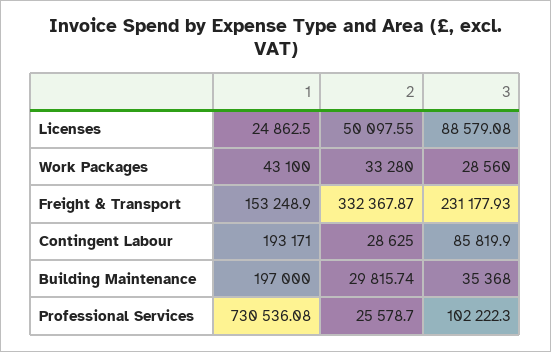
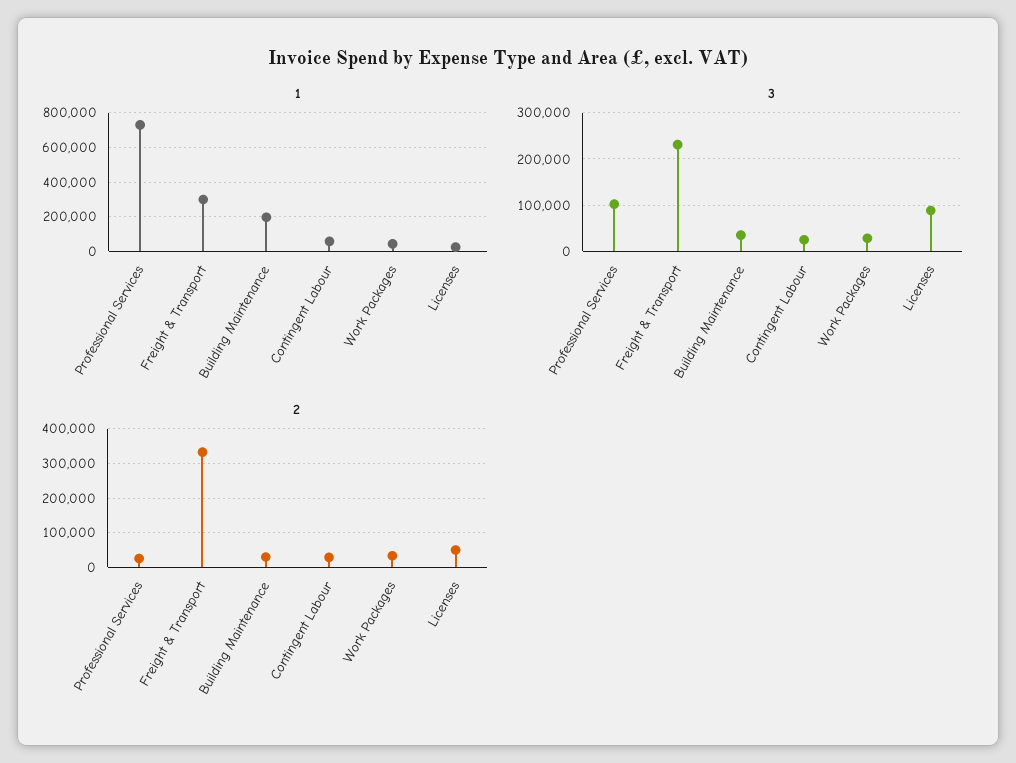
  {
    "1": {
      "Licenses": 24862.5,
      "Work Packages": 43100,
-     "Freight & Transport": 153248.9,
+     "Freight & Transport": 300000,
-     "Contingent Labour": 193171,
+     "Contingent Labour": 50000,
      "Building Maintenance": 197000,
      "Professional Services": 730536.08
    },
    "2": {
      "Licenses": 50097.55,
      "Work Packages": 33280,
      "Freight & Transport": 332367.87,
      "Contingent Labour": 28625,
      "Building Maintenance": 29815.74,
      "Professional Services": 25578.7
    },
    "3": {
      "Licenses": 88579.08,
      "Work Packages": 28560,
      "Freight & Transport": 231177.93,
-     "Contingent Labour": 85819.9,
+     "Contingent Labour": 20000,
      "Building Maintenance": 35368,
      "Professional Services": 102222.3
    }
  }

